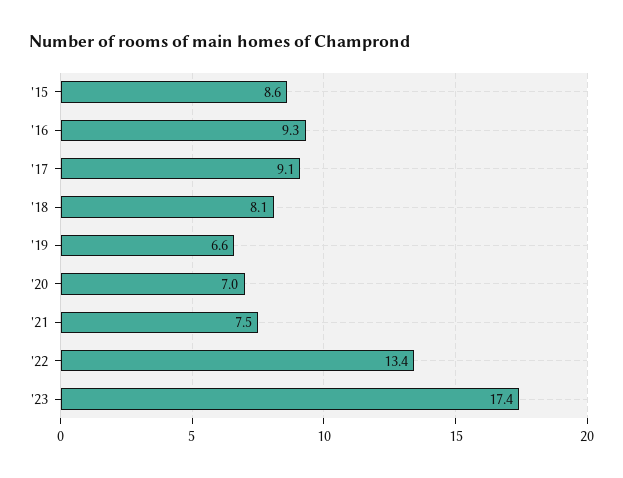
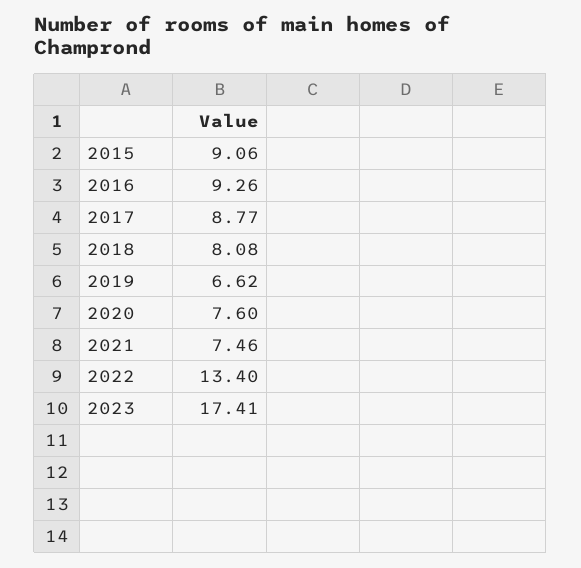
  {
-   "'15": 8.6,
+   "'15": 9.06,
    "'16": 9.26,
-   "'17": 9.1,
+   "'17": 8.77,
    "'18": 8.08,
    "'19": 6.62,
-   "'20": 7,
+   "'20": 7.6,
    "'21": 7.46,
    "'22": 13.4,
    "'23": 17.41
  }

